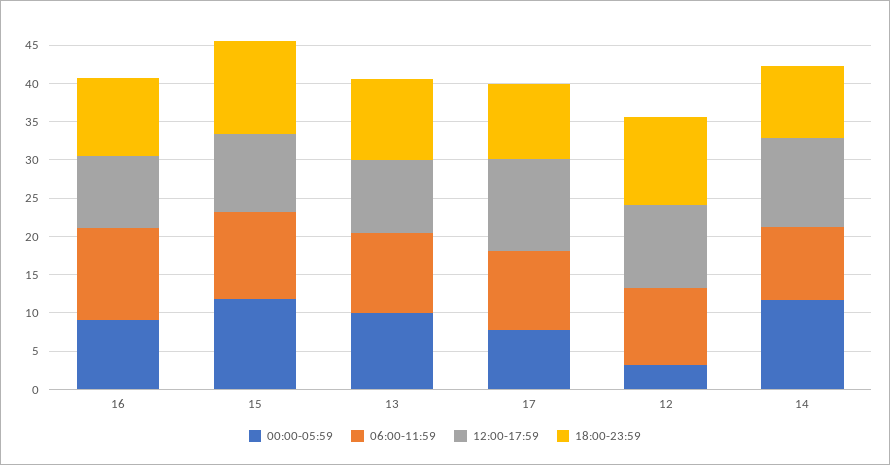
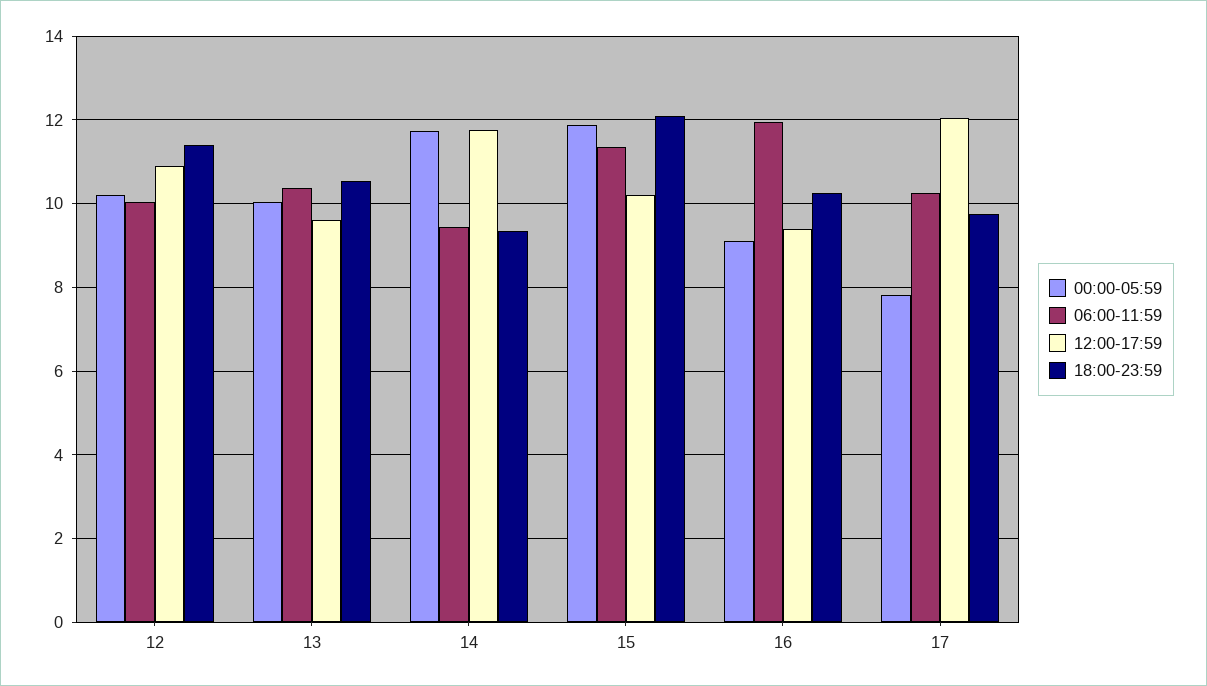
  {
    "00:00-05:59": {
      "16": 9.2,
      "15": 11.8,
      "13": 10,
      "17": 7.8,
-     "12": 2.5,
+     "12": 10.2,
      "14": 11.8
    },
    "06:00-11:59": {
      "16": 12,
      "15": 11.4,
      "13": 10.4,
      "17": 10.2,
      "12": 10,
      "14": 9.4
    },
    "12:00-17:59": {
      "16": 9.4,
      "15": 10.2,
      "13": 9.6,
      "17": 12,
      "12": 11,
      "14": 11.8
    },
    "18:00-23:59": {
      "16": 10.2,
      "15": 12.2,
      "13": 10.6,
      "17": 9.8,
      "12": 11.4,
      "14": 9.4
    }
  }

